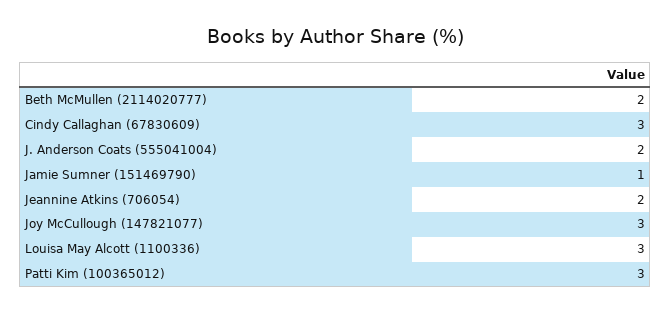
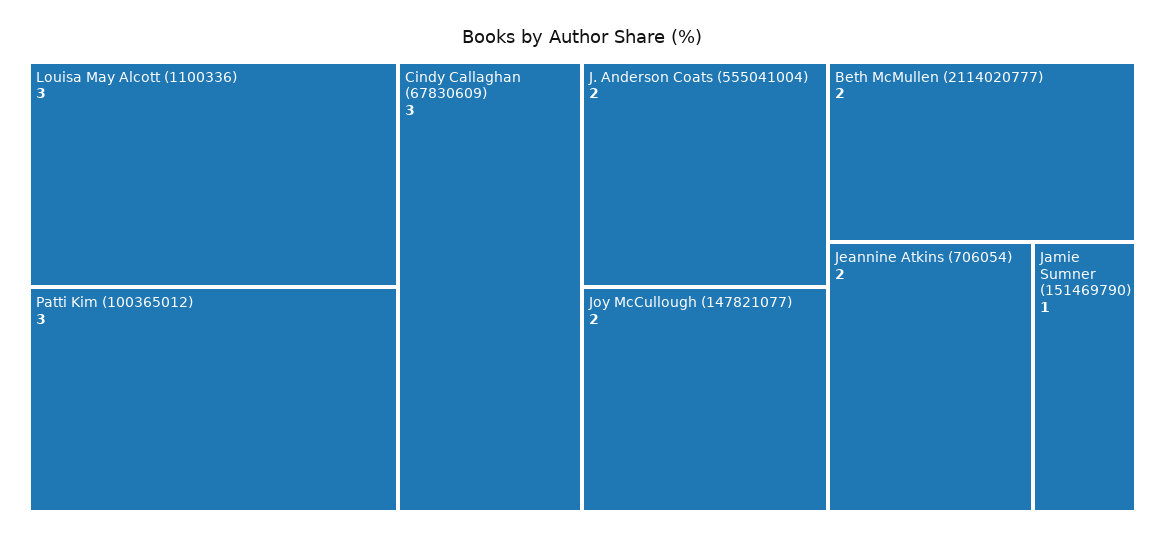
  {
    "Beth McMullen (2114020777)": 2,
    "Cindy Callaghan (67830609)": 3,
    "J. Anderson Coats (555041004)": 2,
    "Jamie Sumner (151469790)": 1,
    "Jeannine Atkins (706054)": 2,
-   "Joy McCullough (147821077)": 3,
+   "Joy McCullough (147821077)": 2,
    "Louisa May Alcott (1100336)": 3,
    "Patti Kim (100365012)": 3
  }

